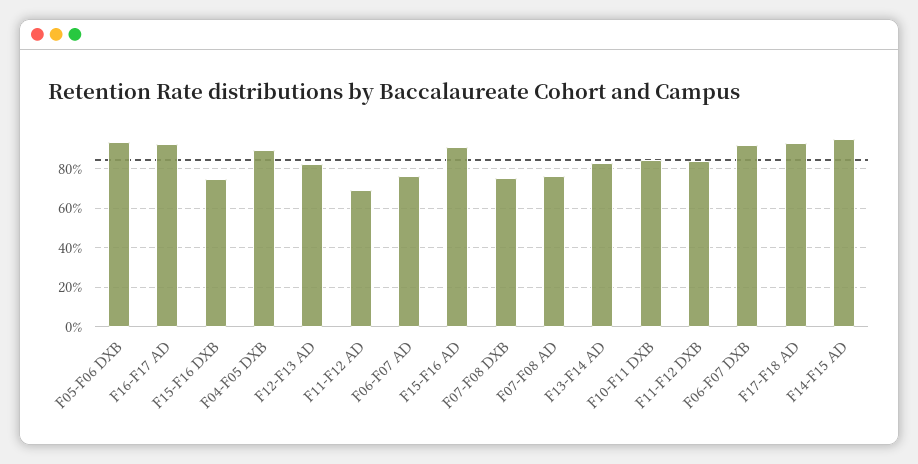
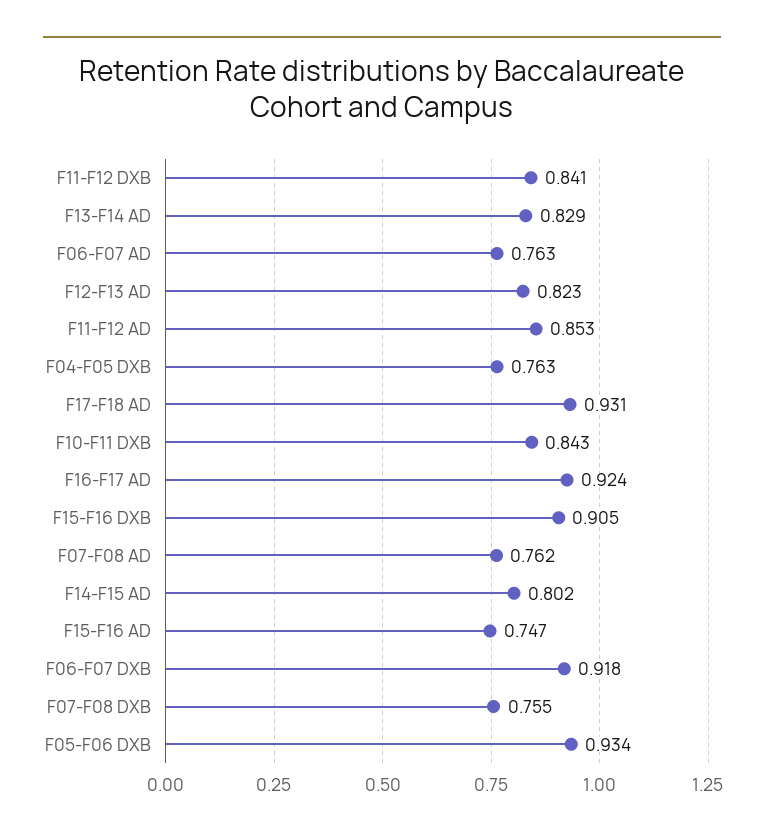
  {
    "F05-F06 DXB": 0.934,
    "F16-F17 AD": 0.924,
-   "F15-F16 DXB": 0.75,
+   "F15-F16 DXB": 0.905,
-   "F04-F05 DXB": 0.9,
+   "F04-F05 DXB": 0.763,
    "F12-F13 AD": 0.823,
-   "F11-F12 AD": 0.7,
+   "F11-F12 AD": 0.853,
    "F06-F07 AD": 0.763,
-   "F15-F16 AD": 0.9,
+   "F15-F16 AD": 0.747,
    "F07-F08 DXB": 0.755,
    "F07-F08 AD": 0.762,
    "F13-F14 AD": 0.829,
    "F10-F11 DXB": 0.843,
    "F11-F12 DXB": 0.841,
    "F06-F07 DXB": 0.918,
    "F17-F18 AD": 0.931,
-   "F14-F15 AD": 0.95
+   "F14-F15 AD": 0.802
  }

